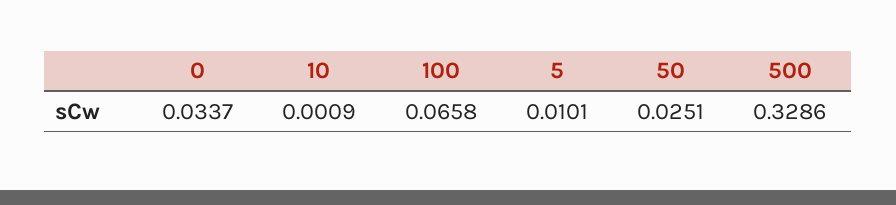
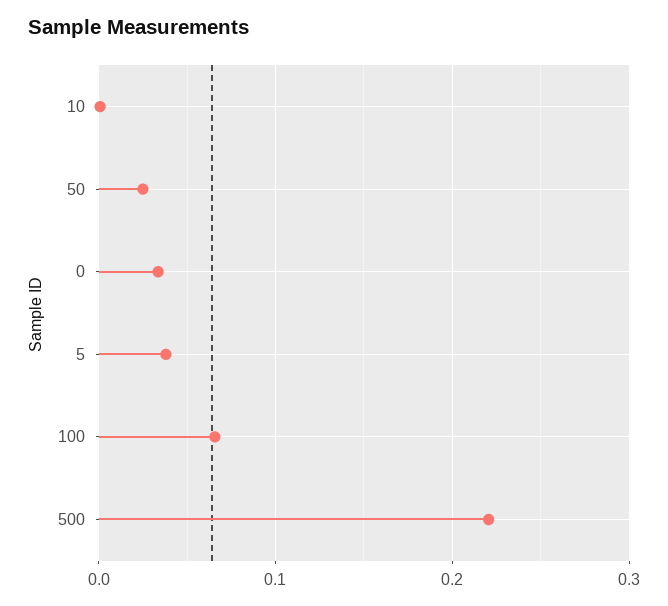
  {
    "0": 0.0337,
    "10": 0.0009,
    "100": 0.0658,
-   "5": 0.0101,
+   "5": 0.04,
    "50": 0.0251,
-   "500": 0.3286
+   "500": 0.22
  }

